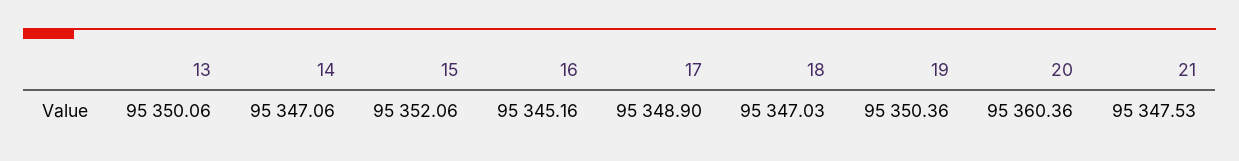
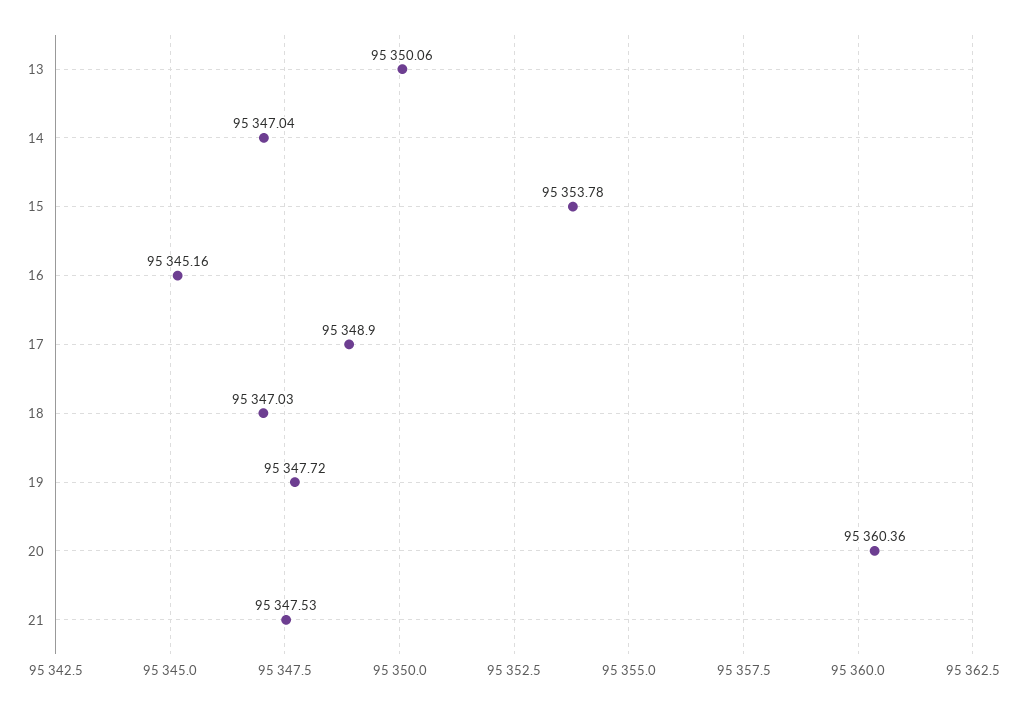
  {
    "13": 95350.06,
-   "14": 95347.06,
+   "14": 95347.04,
-   "15": 95352.06,
+   "15": 95353.78,
    "16": 95345.16,
    "17": 95348.9,
    "18": 95347.03,
-   "19": 95350.36,
+   "19": 95347.72,
    "20": 95360.36,
    "21": 95347.53
  }

